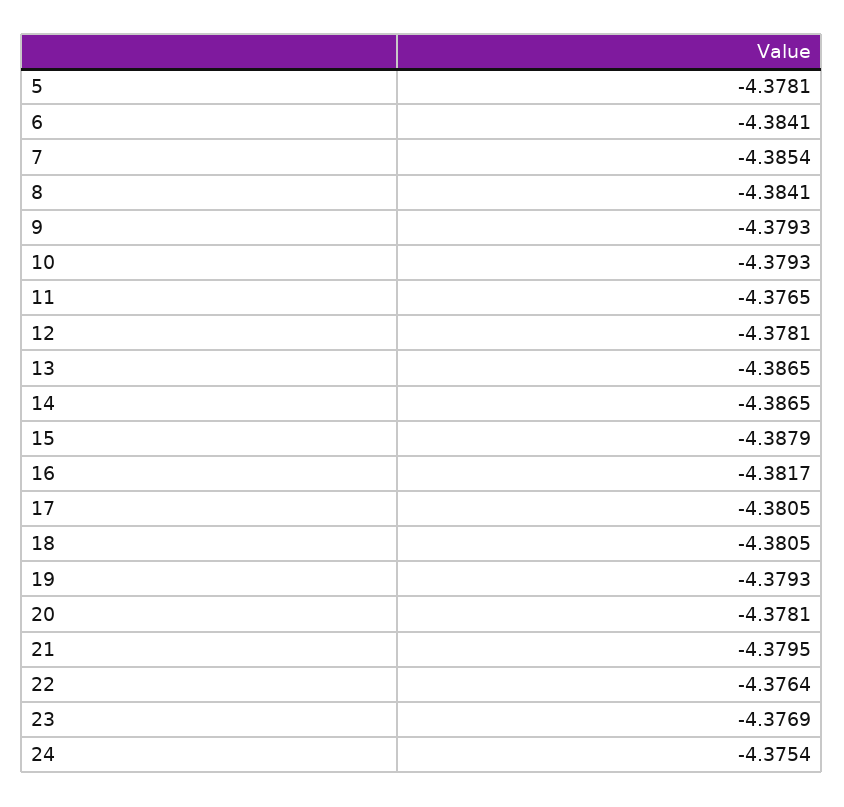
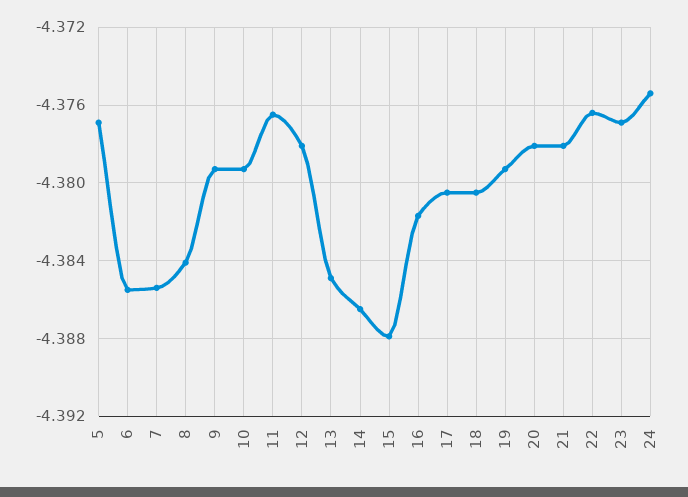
  {
-   "5": -4.3781,
+   "5": -4.377,
-   "6": -4.3841,
+   "6": -4.3855,
    "7": -4.3854,
    "8": -4.3841,
    "9": -4.3793,
    "10": -4.3793,
    "11": -4.3765,
    "12": -4.3781,
-   "13": -4.3865,
+   "13": -4.385,
    "14": -4.3865,
    "15": -4.3879,
    "16": -4.3817,
    "17": -4.3805,
    "18": -4.3805,
    "19": -4.3793,
    "20": -4.3781,
-   "21": -4.3795,
+   "21": -4.378,
    "22": -4.3764,
    "23": -4.3769,
    "24": -4.3754
  }

